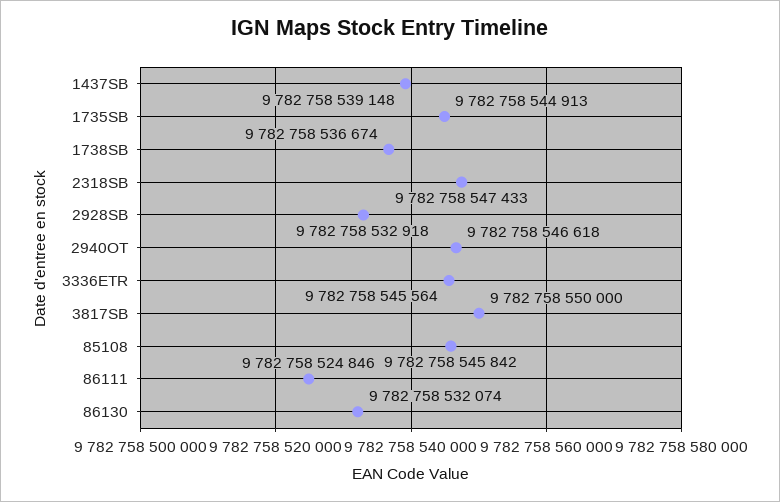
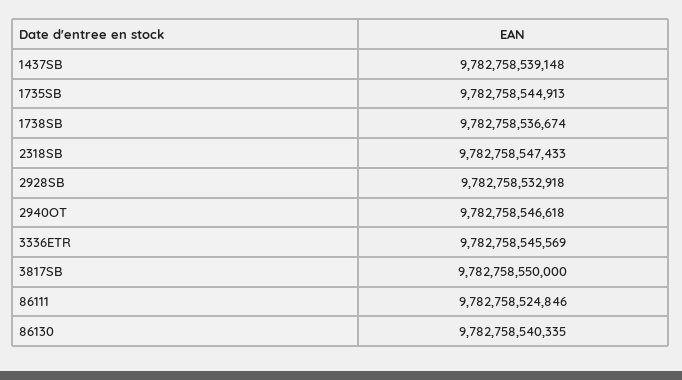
  {
    "1437SB": 9782758539148,
    "1735SB": 9782758544913,
    "1738SB": 9782758536674,
    "2318SB": 9782758547433,
    "2928SB": 9782758532918,
    "2940OT": 9782758546618,
-   "3336ETR": 9782758545564,
+   "3336ETR": 9782758545569,
    "3817SB": 9782758550000,
-   "85108": 9782758545842,
    "86111": 9782758524846,
-   "86130": 9782758532074
+   "86130": 9782758540335
  }

